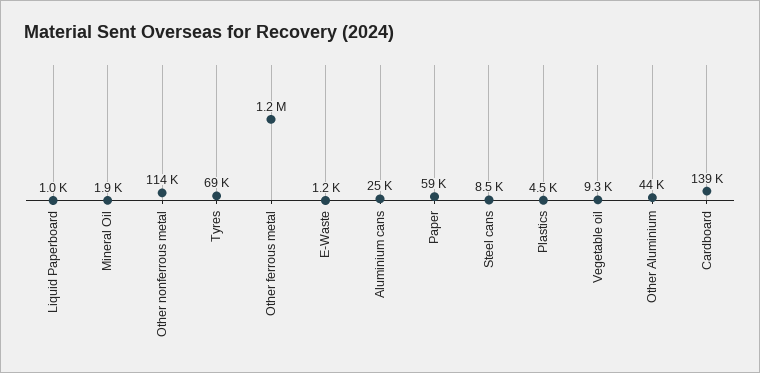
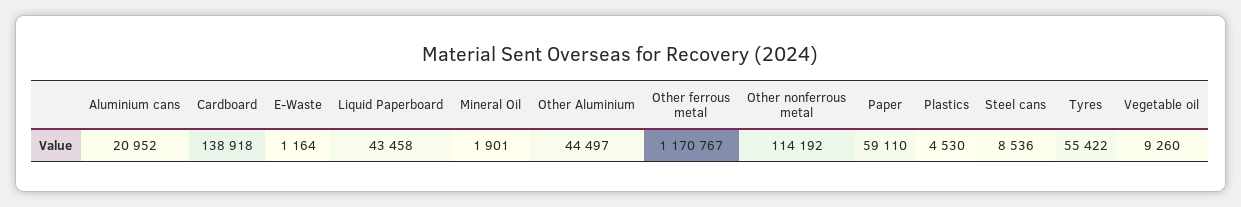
  {
-   "Liquid Paperboard": 1000,
+   "Liquid Paperboard": 43458,
    "Mineral Oil": 1901,
    "Other nonferrous metal": 114192,
-   "Tyres": 69000,
+   "Tyres": 55422,
    "Other ferrous metal": 1170767,
    "E-Waste": 1164,
-   "Aluminium cans": 25000,
+   "Aluminium cans": 20952,
    "Paper": 59110,
    "Steel cans": 8536,
    "Plastics": 4530,
    "Vegetable oil": 9260,
    "Other Aluminium": 44497,
    "Cardboard": 138918
  }

